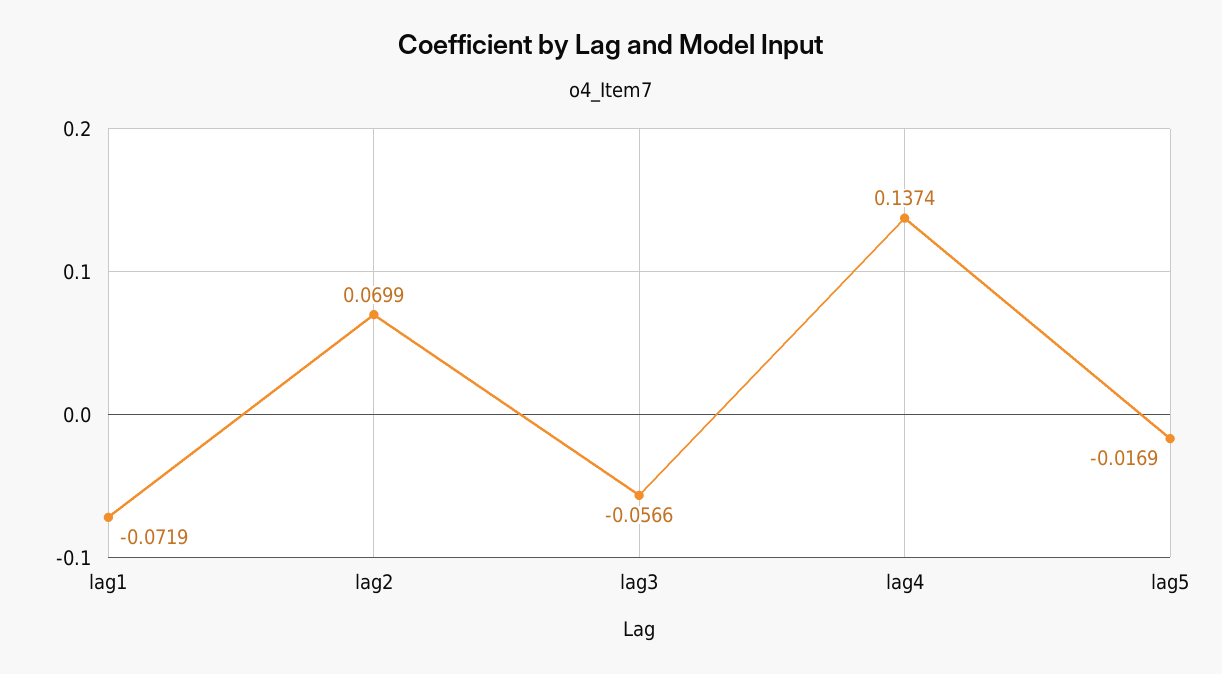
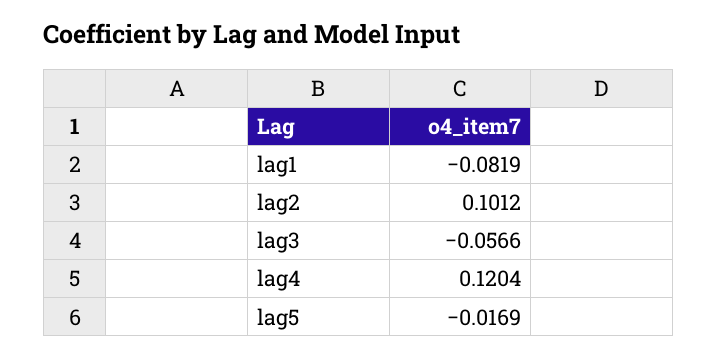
  {
-   "lag1": -0.0719,
+   "lag1": -0.0819,
-   "lag2": 0.0699,
+   "lag2": 0.1012,
    "lag3": -0.0566,
-   "lag4": 0.1374,
+   "lag4": 0.1204,
    "lag5": -0.0169
  }

